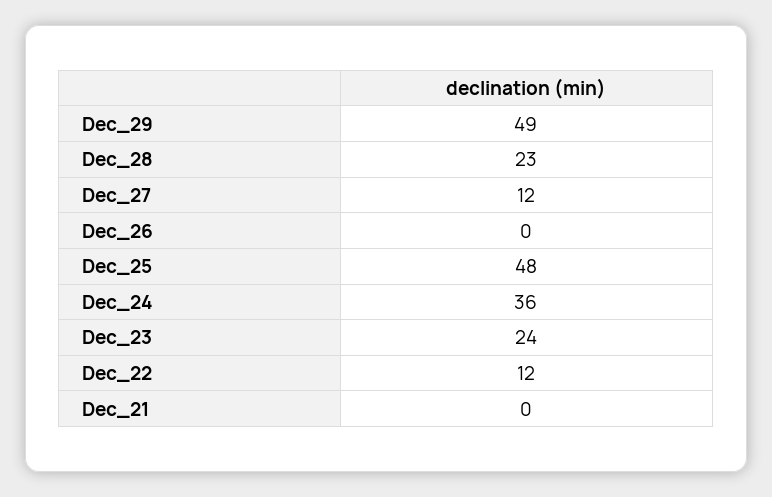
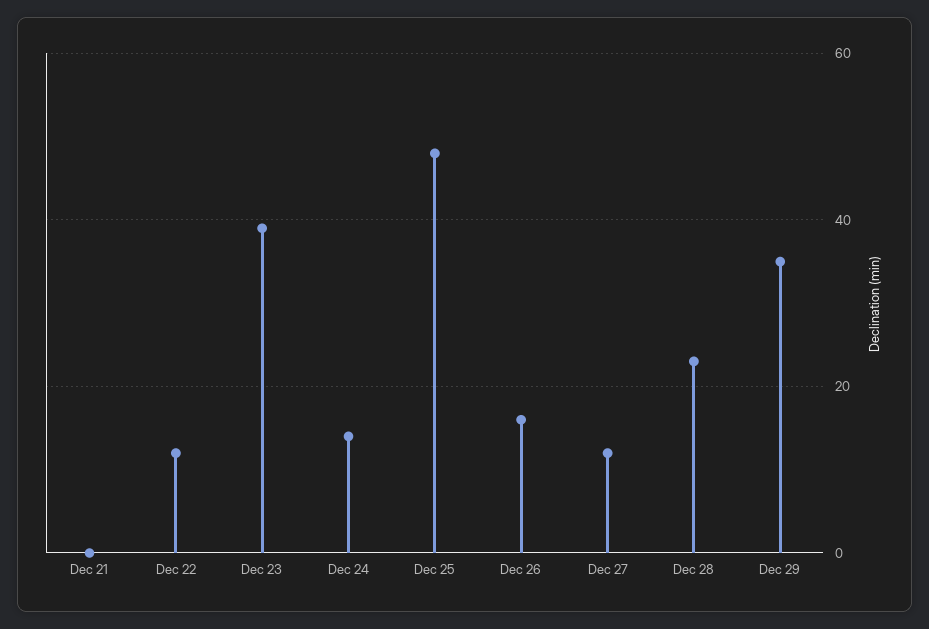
  {
-   "Dec_29": 49,
+   "Dec_29": 35,
    "Dec_28": 23,
    "Dec_27": 12,
-   "Dec_26": 0,
+   "Dec_26": 15,
    "Dec_25": 48,
-   "Dec_24": 36,
+   "Dec_24": 15,
-   "Dec_23": 24,
+   "Dec_23": 40,
    "Dec_22": 12,
    "Dec_21": 0
  }

